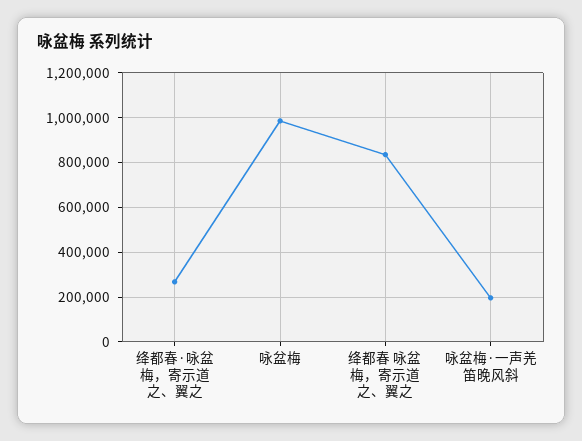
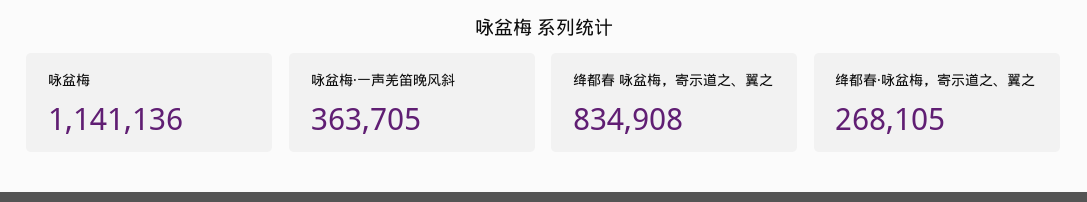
  {
    "绛都春·咏盆梅，寄示道之、翼之": 268105,
-   "咏盆梅": 1000000,
+   "咏盆梅": 1141136,
    "绛都春 咏盆梅，寄示道之、翼之": 834908,
-   "咏盆梅·一声羌笛晚风斜": 200000
+   "咏盆梅·一声羌笛晚风斜": 363705
  }

